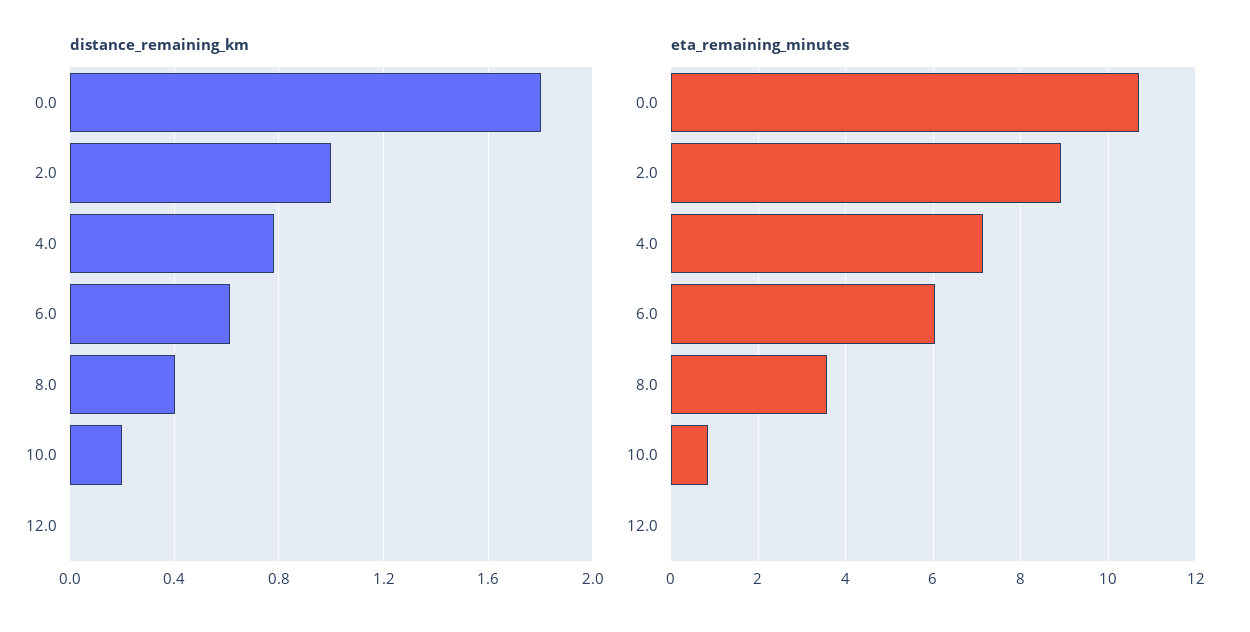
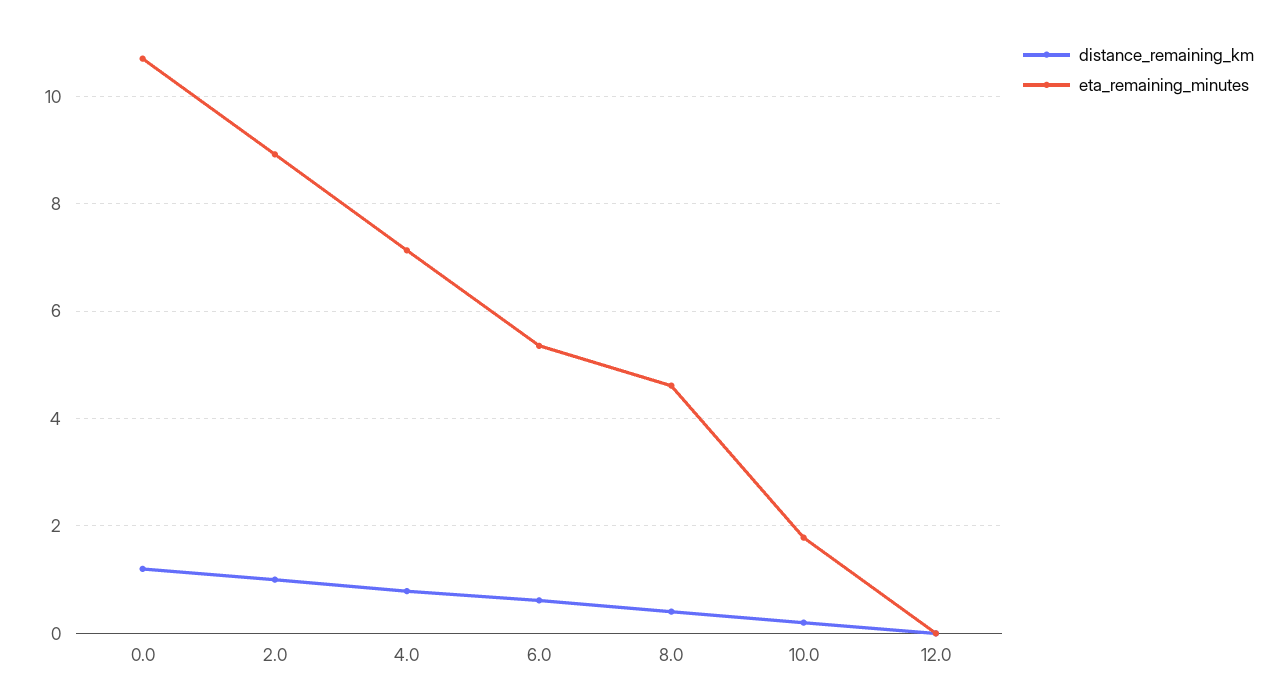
  {
    "distance_remaining_km": {
-     "0.0": 1.8,
+     "0.0": 1.2,
      "2.0": 1,
      "4.0": 0.8,
      "6.0": 0.6,
      "8.0": 0.4,
      "10.0": 0.2,
      "12.0": 0
    },
    "eta_remaining_minutes": {
      "0.0": 10.8,
      "2.0": 9,
      "4.0": 7.2,
-     "6.0": 6,
+     "6.0": 5.4,
-     "8.0": 3.6,
+     "8.0": 4.6,
-     "10.0": 0.8,
+     "10.0": 1.8,
      "12.0": 0
    }
  }

